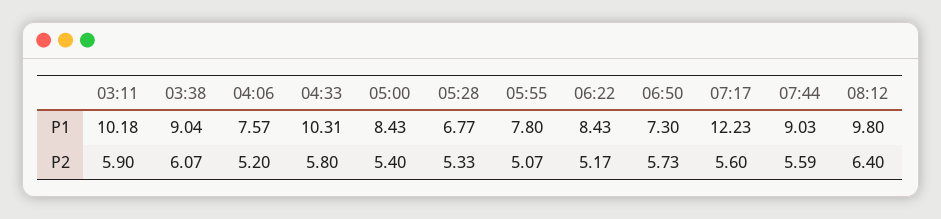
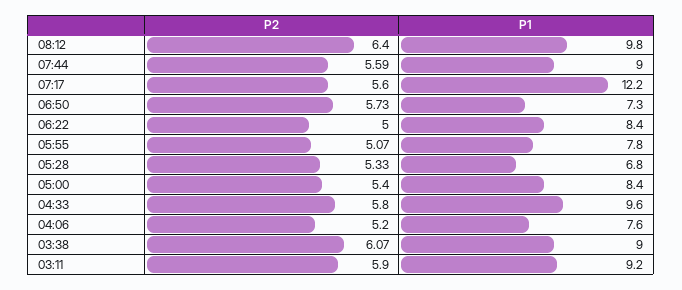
  {
    "03:11": {
-     "P1": 10.18,
+     "P1": 9.2,
      "P2": 5.9
    },
    "03:38": {
      "P1": 9.04,
      "P2": 6.07
    },
    "04:06": {
      "P1": 7.57,
      "P2": 5.2
    },
    "04:33": {
-     "P1": 10.31,
+     "P1": 9.6,
      "P2": 5.8
    },
    "05:00": {
      "P1": 8.43,
      "P2": 5.4
    },
    "05:28": {
      "P1": 6.77,
      "P2": 5.33
    },
    "05:55": {
      "P1": 7.8,
      "P2": 5.07
    },
    "06:22": {
      "P1": 8.43,
-     "P2": 5.17
+     "P2": 5
    },
    "06:50": {
      "P1": 7.3,
      "P2": 5.73
    },
    "07:17": {
      "P1": 12.23,
      "P2": 5.6
    },
    "07:44": {
      "P1": 9.03,
      "P2": 5.59
    },
    "08:12": {
      "P1": 9.8,
      "P2": 6.4
    }
  }

